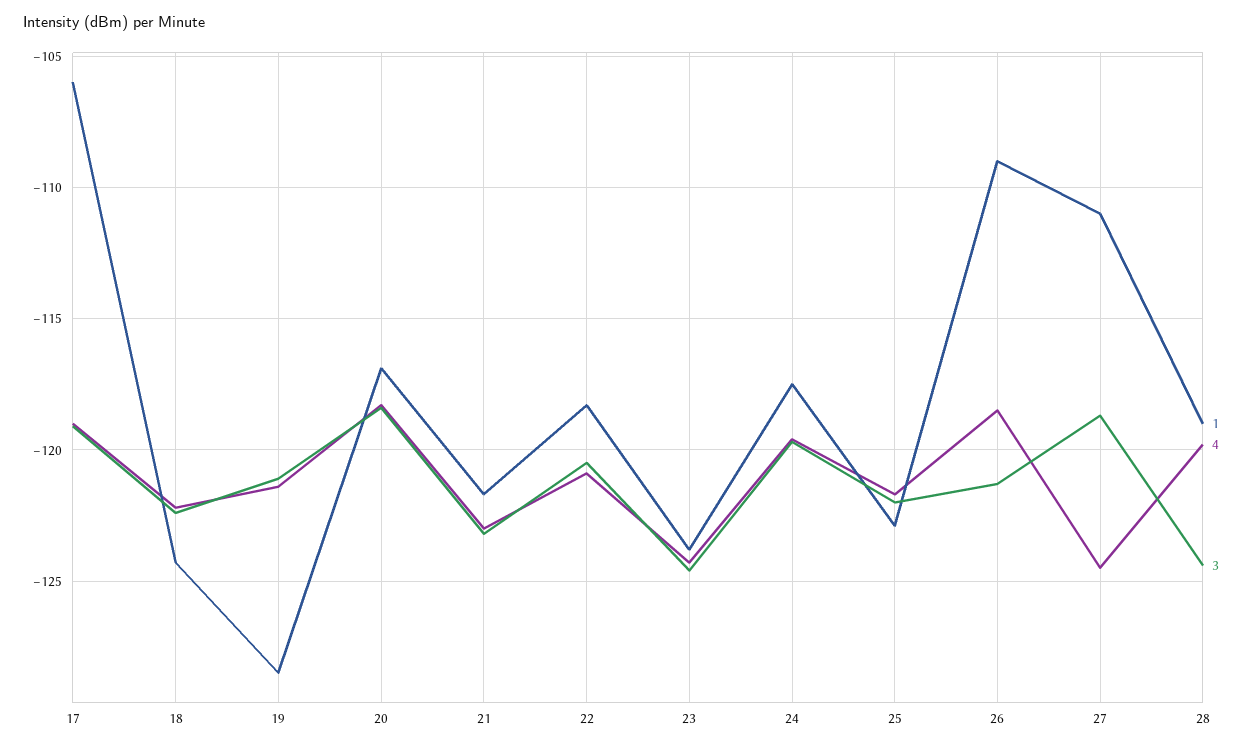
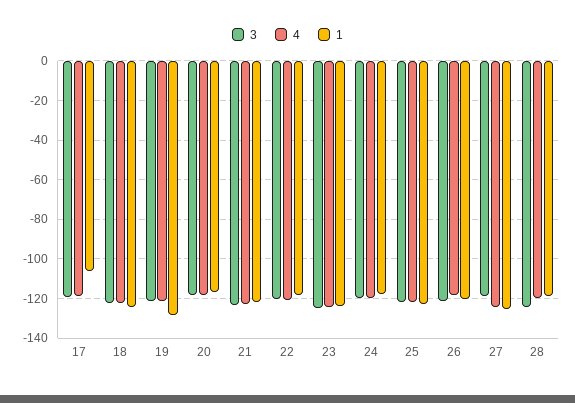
  {
    "1": {
      "17": -106,
      "18": -124.5,
      "19": -128.5,
      "20": -117,
      "21": -121.5,
      "22": -118.5,
      "23": -124,
      "24": -117.5,
      "25": -123,
-     "26": -109,
+     "26": -120,
-     "27": -111,
+     "27": -125,
      "28": -119
    },
    "4": {
      "17": -119,
      "18": -122,
      "19": -121.5,
      "20": -118.5,
      "21": -123,
      "22": -121,
      "23": -124.5,
      "24": -119.5,
      "25": -121.5,
      "26": -118.5,
      "27": -124.5,
      "28": -120
    },
    "3": {
      "17": -119,
      "18": -122.5,
      "19": -121,
      "20": -118.5,
      "21": -123,
      "22": -120.5,
      "23": -124.5,
      "24": -119.5,
      "25": -122,
      "26": -121.5,
      "27": -118.5,
      "28": -124.5
    }
  }

